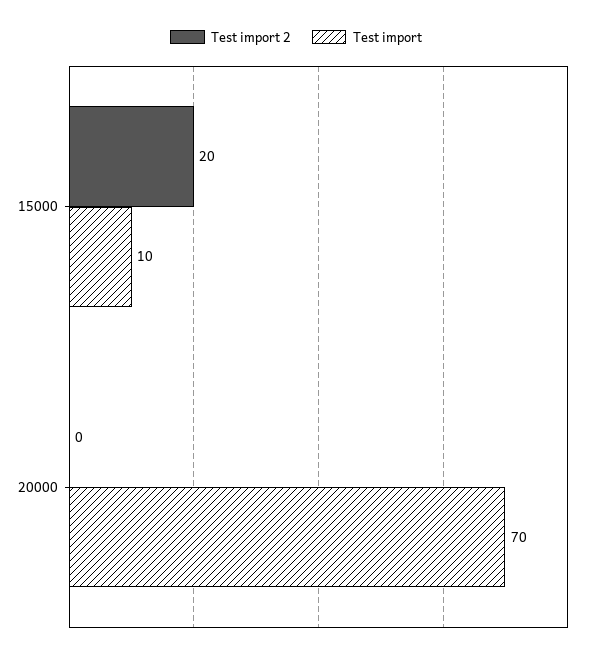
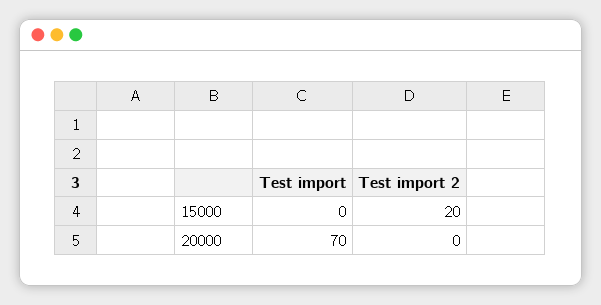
  {
    "Test import 2": {
      "15000": 20,
      "20000": 0
    },
    "Test import": {
-     "15000": 10,
+     "15000": 0,
      "20000": 70
    }
  }

